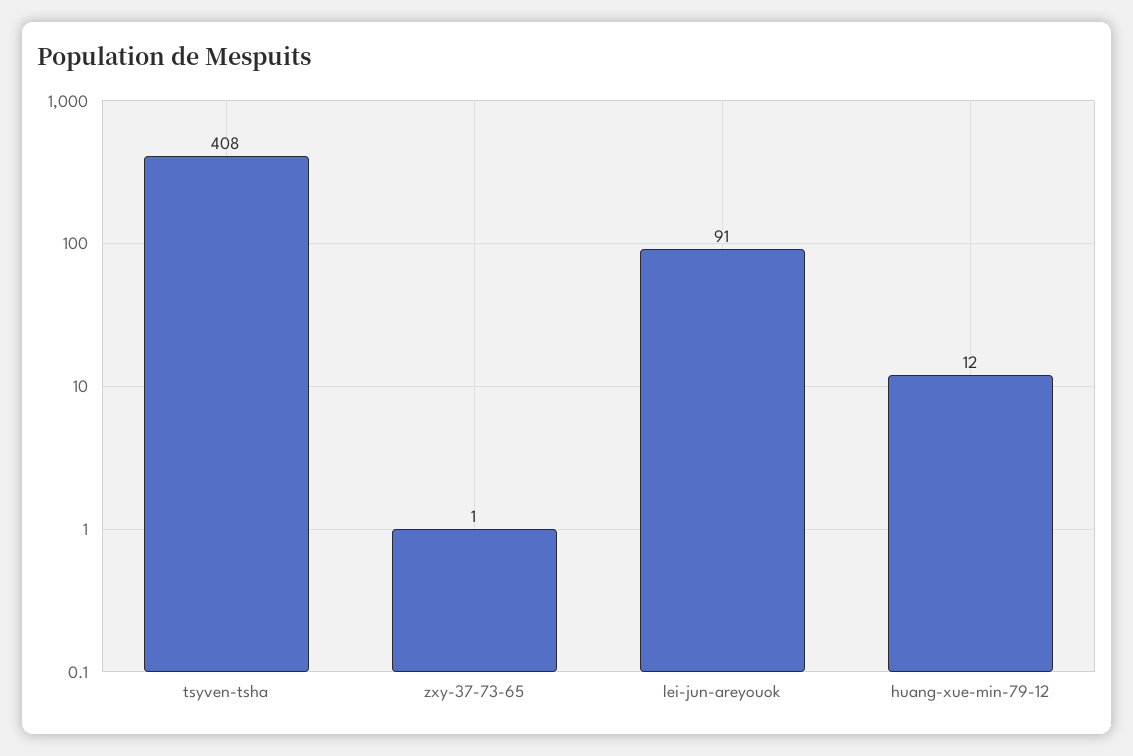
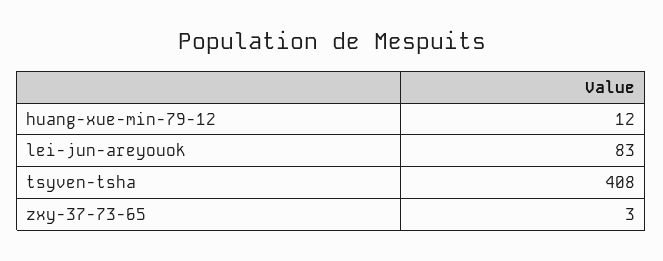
  {
    "tsyven-tsha": 408,
-   "zxy-37-73-65": 1,
+   "zxy-37-73-65": 3,
-   "lei-jun-areyouok": 91,
+   "lei-jun-areyouok": 83,
    "huang-xue-min-79-12": 12
  }

